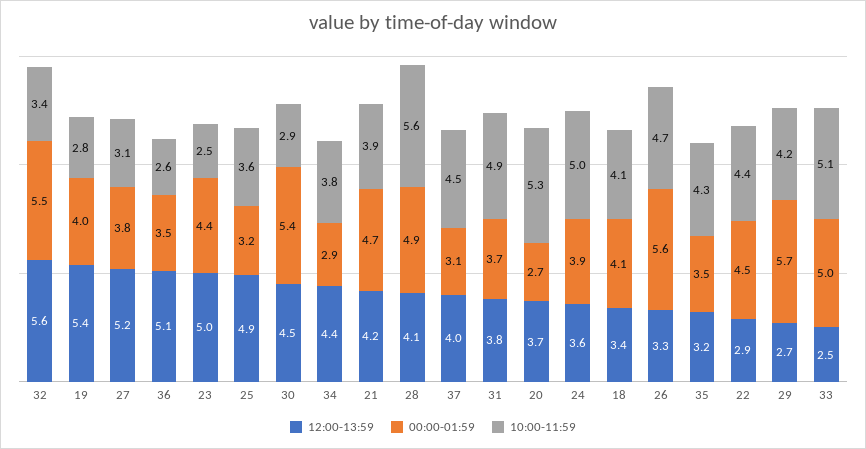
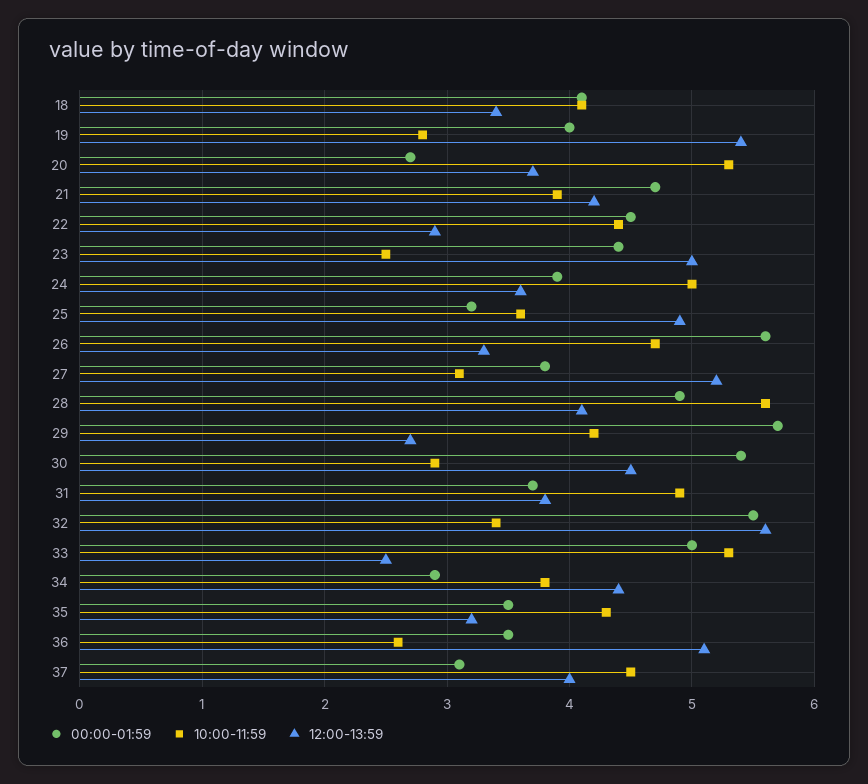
  {
    "12:00-13:59": {
      "32": 5.6,
      "19": 5.4,
      "27": 5.2,
      "36": 5.1,
      "23": 5,
      "25": 4.9,
      "30": 4.5,
      "34": 4.4,
      "21": 4.2,
      "28": 4.1,
      "37": 4,
      "31": 3.8,
      "20": 3.7,
      "24": 3.6,
      "18": 3.4,
      "26": 3.3,
      "35": 3.2,
      "22": 2.9,
      "29": 2.7,
      "33": 2.5
    },
    "00:00-01:59": {
      "32": 5.5,
      "19": 4,
      "27": 3.8,
      "36": 3.5,
      "23": 4.4,
      "25": 3.2,
      "30": 5.4,
      "34": 2.9,
      "21": 4.7,
      "28": 4.9,
      "37": 3.1,
      "31": 3.7,
      "20": 2.7,
      "24": 3.9,
      "18": 4.1,
      "26": 5.6,
      "35": 3.5,
      "22": 4.5,
      "29": 5.7,
      "33": 5
    },
    "10:00-11:59": {
      "32": 3.4,
      "19": 2.8,
      "27": 3.1,
      "36": 2.6,
      "23": 2.5,
      "25": 3.6,
      "30": 2.9,
      "34": 3.8,
      "21": 3.9,
      "28": 5.6,
      "37": 4.5,
      "31": 4.9,
      "20": 5.3,
      "24": 5,
      "18": 4.1,
      "26": 4.7,
      "35": 4.3,
      "22": 4.4,
      "29": 4.2,
-     "33": 5.1
+     "33": 5.3
    }
  }

